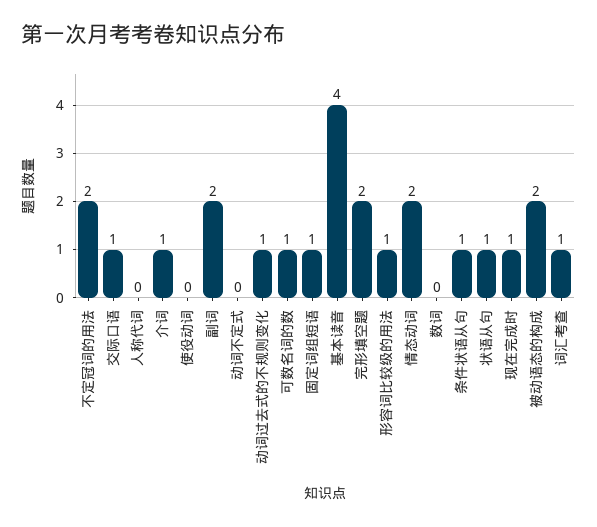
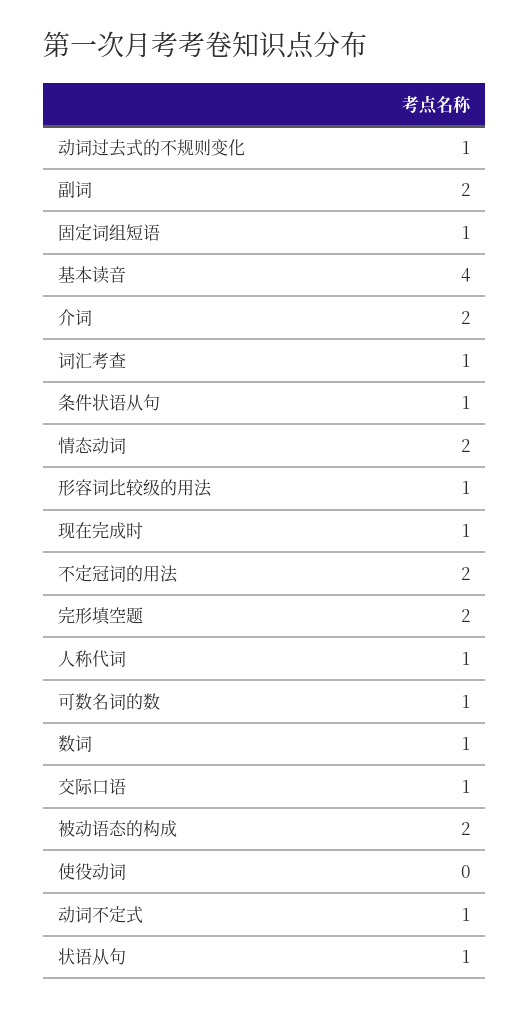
  {
    "不定冠词的用法": 2,
    "交际口语": 1,
-   "人称代词": 0,
+   "人称代词": 1,
-   "介词": 1,
+   "介词": 2,
    "使役动词": 0,
    "副词": 2,
-   "动词不定式": 0,
+   "动词不定式": 1,
    "动词过去式的不规则变化": 1,
    "可数名词的数": 1,
    "固定词组短语": 1,
    "基本读音": 4,
    "完形填空题": 2,
    "形容词比较级的用法": 1,
    "情态动词": 2,
-   "数词": 0,
+   "数词": 1,
    "条件状语从句": 1,
    "状语从句": 1,
    "现在完成时": 1,
    "被动语态的构成": 2,
    "词汇考查": 1
  }

